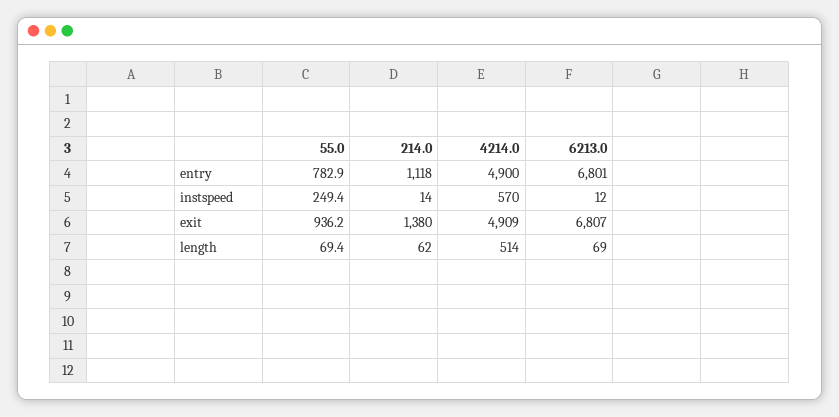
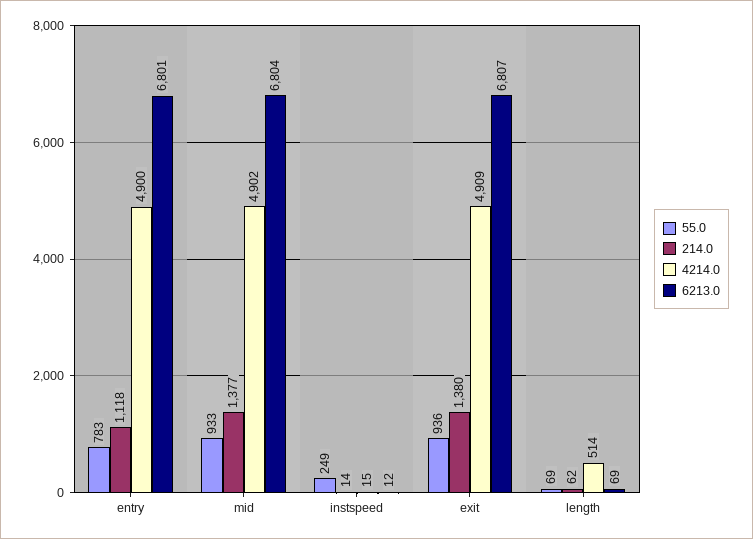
  {
    "55.0": {
      "entry": 782.9,
      "instspeed": 249.4,
      "exit": 936.2,
-     "length": 69.4
+     "length": 69.4,
+     "mid": 933
    },
    "214.0": {
      "entry": 1118,
      "instspeed": 14,
      "exit": 1380,
-     "length": 62
+     "length": 62,
+     "mid": 1377
    },
    "4214.0": {
      "entry": 4900,
-     "instspeed": 570,
+     "instspeed": 15,
      "exit": 4909,
-     "length": 514
+     "length": 514,
+     "mid": 4902
    },
    "6213.0": {
      "entry": 6801,
      "instspeed": 12,
      "exit": 6807,
-     "length": 69
+     "length": 69,
+     "mid": 6804
    }
  }

